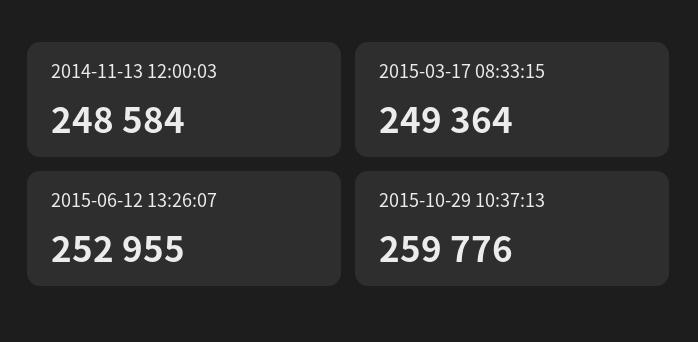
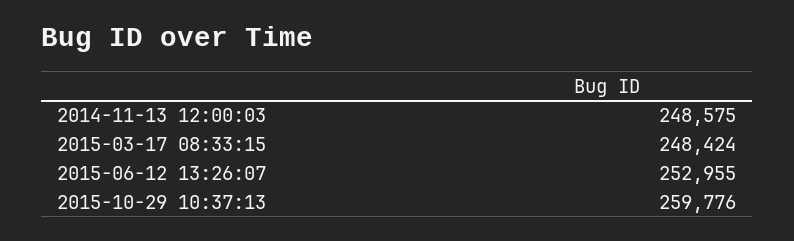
  {
-   "2014-11-13 12:00:03": 248584,
+   "2014-11-13 12:00:03": 248575,
-   "2015-03-17 08:33:15": 249364,
+   "2015-03-17 08:33:15": 248424,
    "2015-06-12 13:26:07": 252955,
    "2015-10-29 10:37:13": 259776
  }

